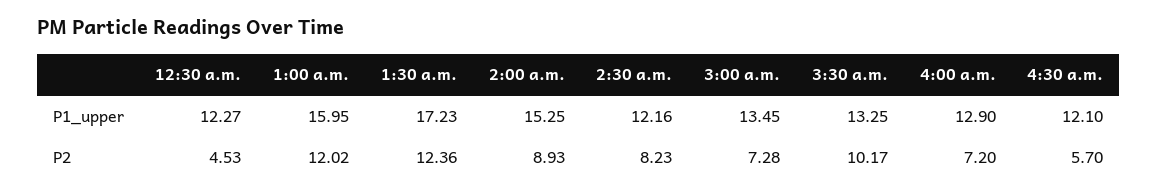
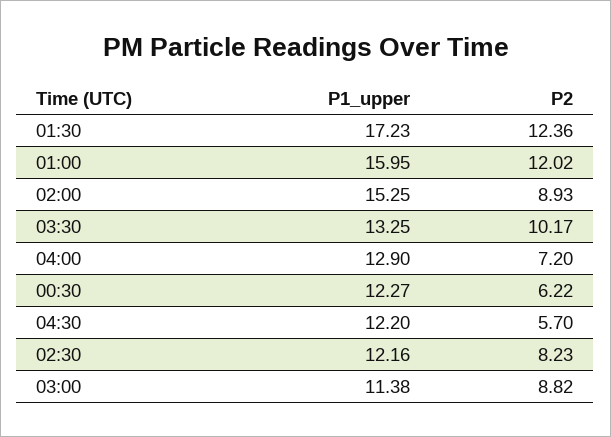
  {
    "12:30 a.m.": {
      "P1_upper": 12.27,
-     "P2": 4.53
+     "P2": 6.22
    },
    "1:00 a.m.": {
      "P1_upper": 15.95,
      "P2": 12.02
    },
    "1:30 a.m.": {
      "P1_upper": 17.23,
      "P2": 12.36
    },
    "2:00 a.m.": {
      "P1_upper": 15.25,
      "P2": 8.93
    },
    "2:30 a.m.": {
      "P1_upper": 12.16,
      "P2": 8.23
    },
    "3:00 a.m.": {
-     "P1_upper": 13.45,
+     "P1_upper": 11.38,
-     "P2": 7.28
+     "P2": 8.82
    },
    "3:30 a.m.": {
      "P1_upper": 13.25,
      "P2": 10.17
    },
    "4:00 a.m.": {
      "P1_upper": 12.9,
      "P2": 7.2
    },
    "4:30 a.m.": {
-     "P1_upper": 12.1,
+     "P1_upper": 12.2,
      "P2": 5.7
    }
  }

